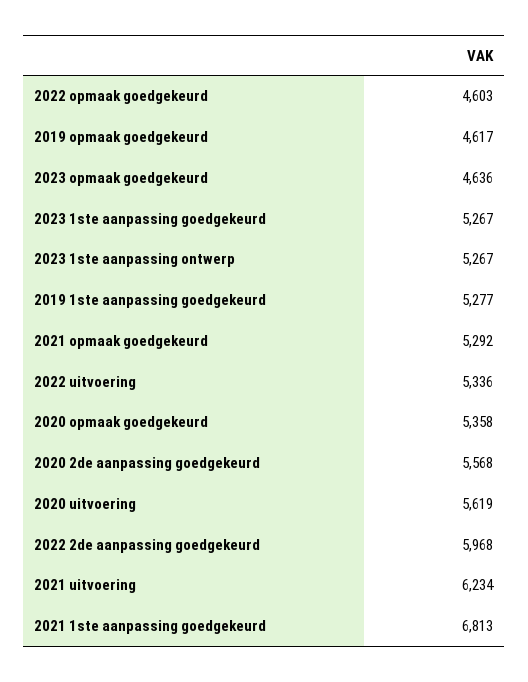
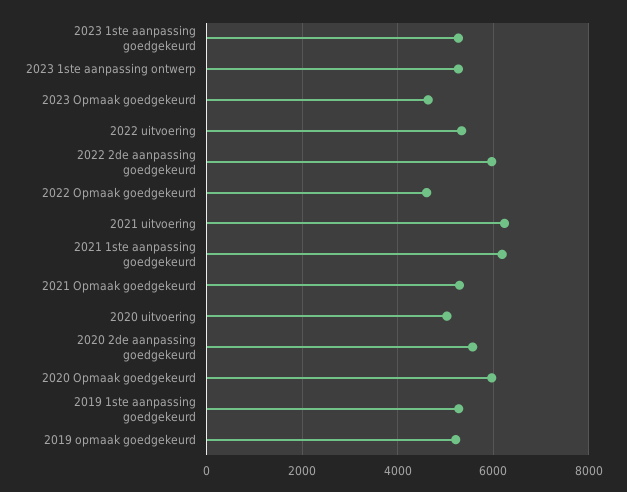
  {
    "2022 opmaak goedgekeurd": 4603,
-   "2019 opmaak goedgekeurd": 4617,
+   "2019 opmaak goedgekeurd": 5200,
    "2023 opmaak goedgekeurd": 4636,
    "2023 1ste aanpassing goedgekeurd": 5267,
    "2023 1ste aanpassing ontwerp": 5267,
    "2019 1ste aanpassing goedgekeurd": 5277,
    "2021 opmaak goedgekeurd": 5292,
    "2022 uitvoering": 5336,
-   "2020 opmaak goedgekeurd": 5358,
+   "2020 opmaak goedgekeurd": 6000,
    "2020 2de aanpassing goedgekeurd": 5568,
-   "2020 uitvoering": 5619,
+   "2020 uitvoering": 5000,
    "2022 2de aanpassing goedgekeurd": 5968,
    "2021 uitvoering": 6234,
-   "2021 1ste aanpassing goedgekeurd": 6813
+   "2021 1ste aanpassing goedgekeurd": 6200
  }

